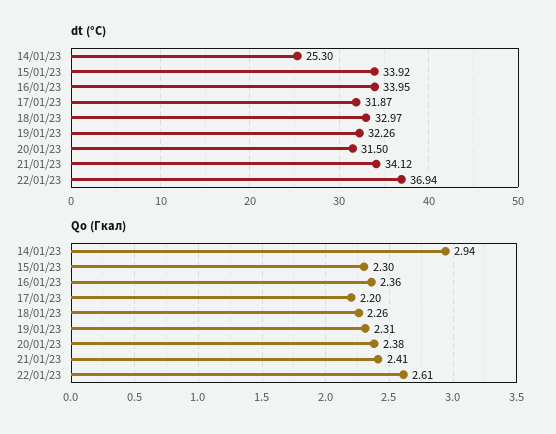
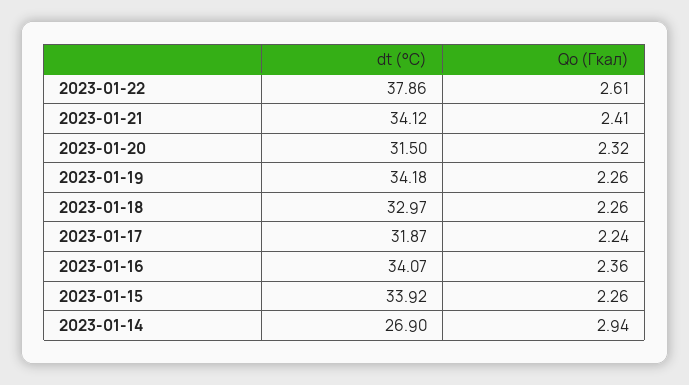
  {
    "dt (°C)": {
-     "14/01/23": 25.3,
+     "14/01/23": 26.9,
      "15/01/23": 33.92,
-     "16/01/23": 33.95,
+     "16/01/23": 34.07,
      "17/01/23": 31.87,
      "18/01/23": 32.97,
-     "19/01/23": 32.26,
+     "19/01/23": 34.18,
      "20/01/23": 31.5,
      "21/01/23": 34.12,
-     "22/01/23": 36.94
+     "22/01/23": 37.86
    },
    "Qo (Гкал)": {
      "14/01/23": 2.94,
-     "15/01/23": 2.3,
+     "15/01/23": 2.26,
      "16/01/23": 2.36,
-     "17/01/23": 2.2,
+     "17/01/23": 2.24,
      "18/01/23": 2.26,
-     "19/01/23": 2.31,
+     "19/01/23": 2.26,
-     "20/01/23": 2.38,
+     "20/01/23": 2.32,
      "21/01/23": 2.41,
      "22/01/23": 2.61
    }
  }

